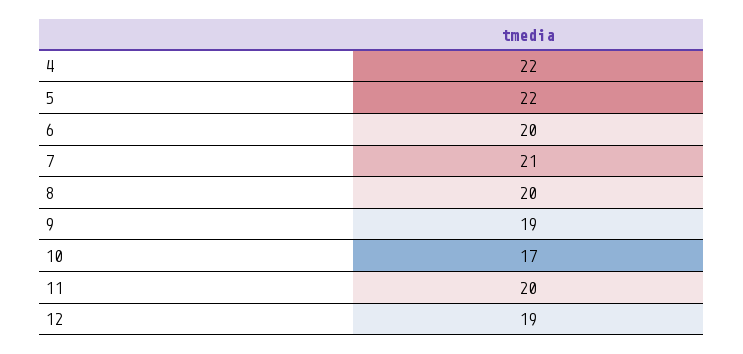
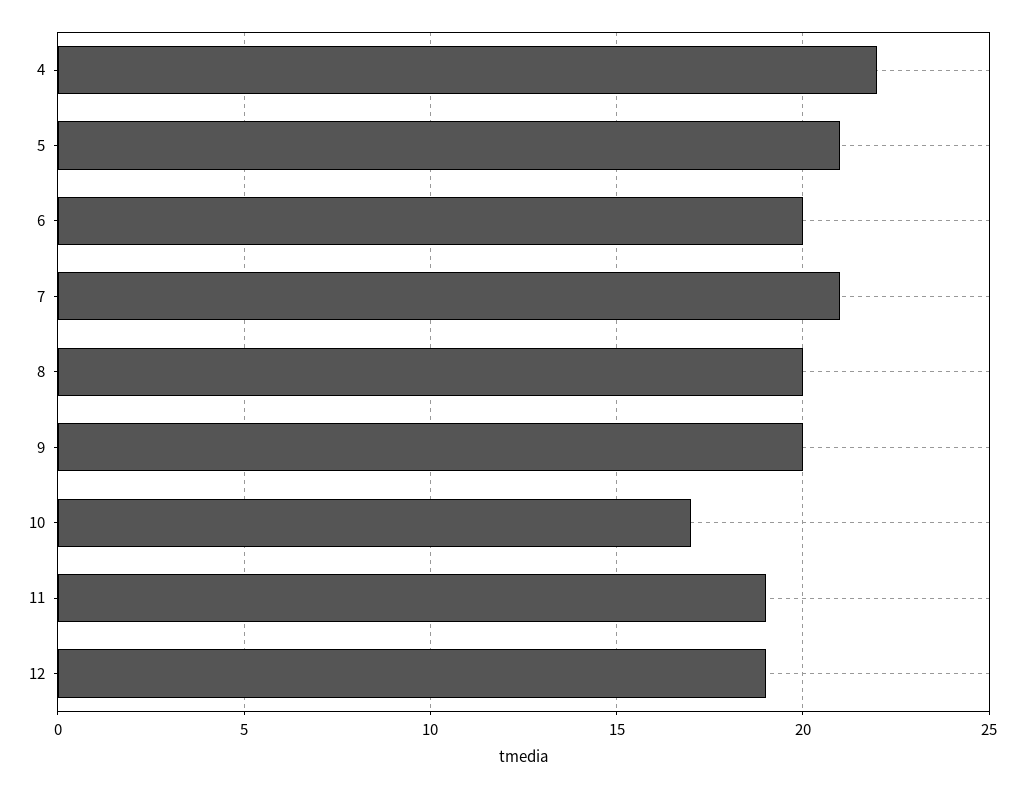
  {
    "4": 22,
-   "5": 22,
+   "5": 21,
    "6": 20,
    "7": 21,
    "8": 20,
-   "9": 19,
+   "9": 20,
    "10": 17,
-   "11": 20,
+   "11": 19,
    "12": 19
  }

